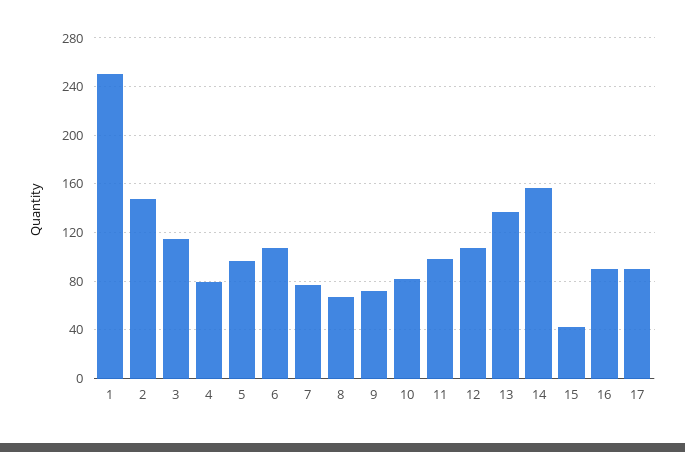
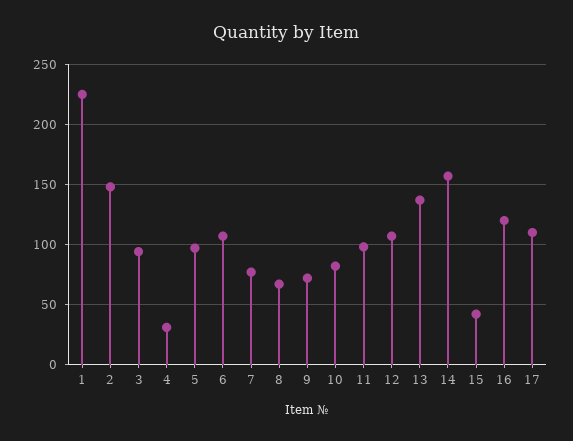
  {
-   "1": 250,
+   "1": 225,
    "2": 150,
-   "3": 115,
+   "3": 95,
-   "4": 80,
+   "4": 30,
    "5": 95,
    "6": 105,
    "7": 75,
    "8": 65,
    "9": 70,
    "10": 80,
    "11": 100,
    "12": 105,
    "13": 135,
    "14": 155,
    "15": 40,
-   "16": 90,
+   "16": 120,
-   "17": 90
+   "17": 110
  }

